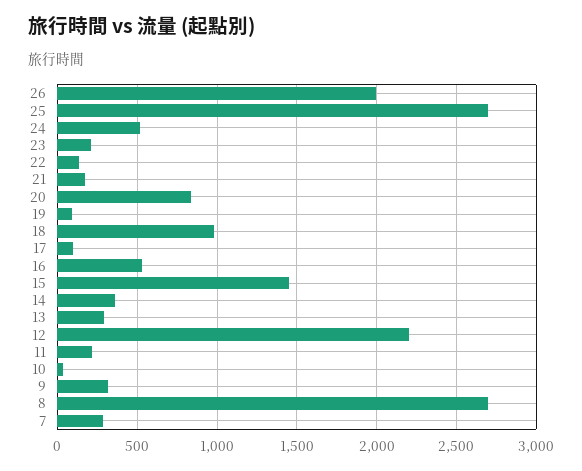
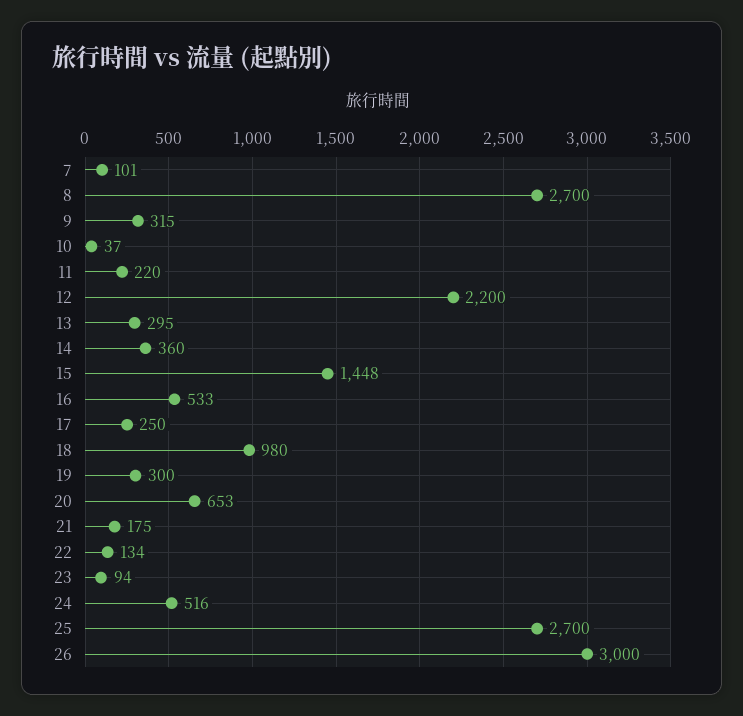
  {
-   "26": 2000,
+   "26": 3000,
    "25": 2700,
    "24": 516,
-   "23": 200,
+   "23": 94,
    "22": 134,
    "21": 175,
-   "20": 850,
+   "20": 653,
-   "19": 100,
+   "19": 300,
    "18": 980,
-   "17": 100,
+   "17": 250,
    "16": 533,
    "15": 1448,
    "14": 360,
    "13": 295,
    "12": 2200,
    "11": 220,
    "10": 37,
    "9": 315,
    "8": 2700,
-   "7": 300
+   "7": 101
  }

